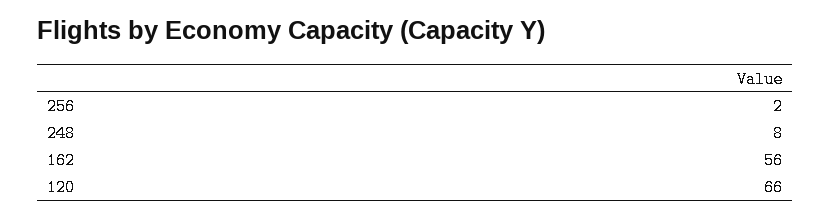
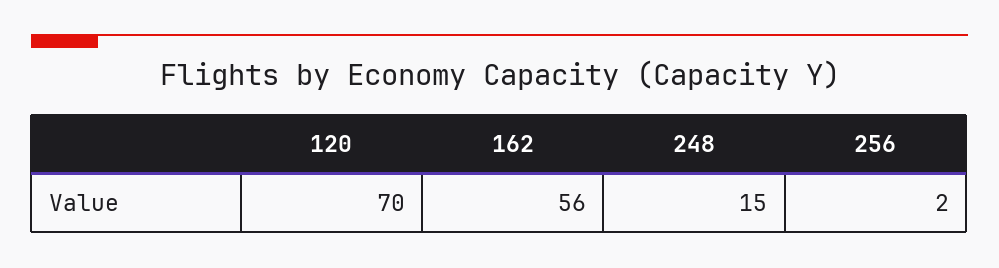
  {
    "256": 2,
-   "248": 8,
+   "248": 15,
    "162": 56,
-   "120": 66
+   "120": 70
  }

